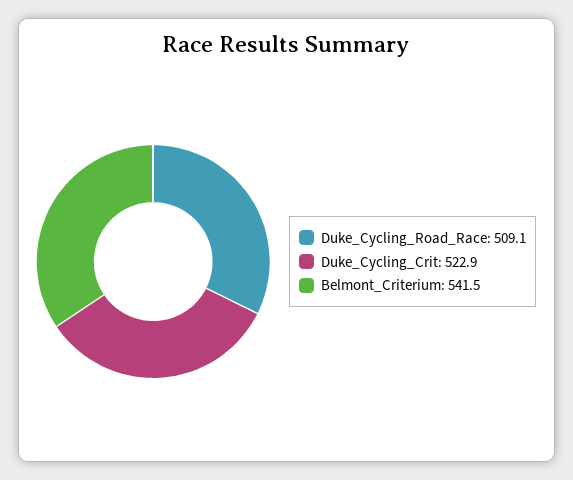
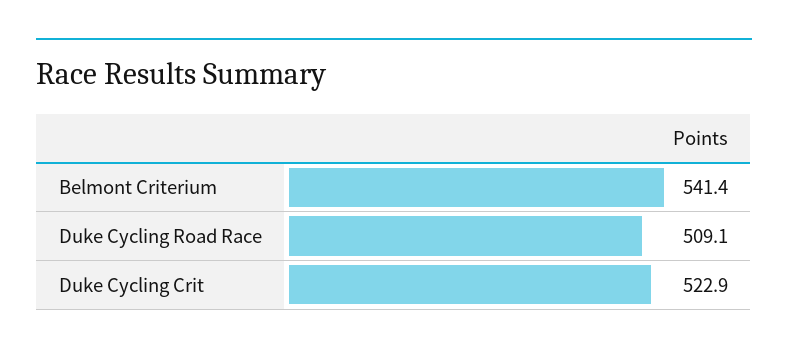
  {
    "Duke_Cycling_Road_Race": 509.1,
    "Duke_Cycling_Crit": 522.9,
-   "Belmont_Criterium": 541.5
+   "Belmont_Criterium": 541.4
  }

